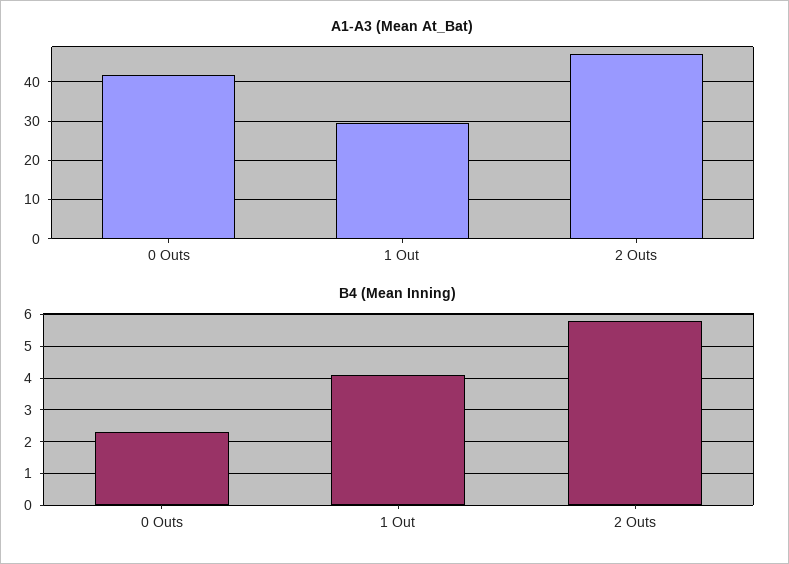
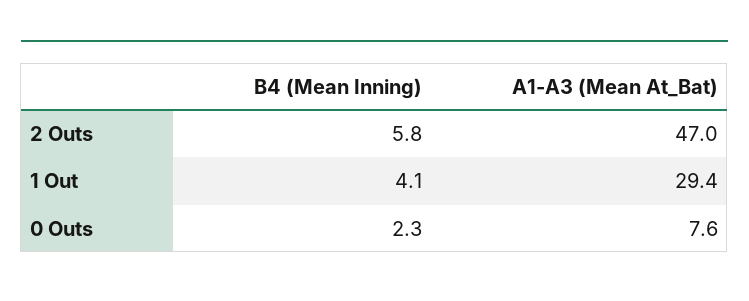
  {
    "A1-A3 (Mean At_Bat)": {
-     "0 Outs": 42,
+     "0 Outs": 7.6,
      "1 Out": 29.4,
      "2 Outs": 47
    },
    "B4 (Mean Inning)": {
      "0 Outs": 2.3,
      "1 Out": 4.1,
      "2 Outs": 5.8
    }
  }

